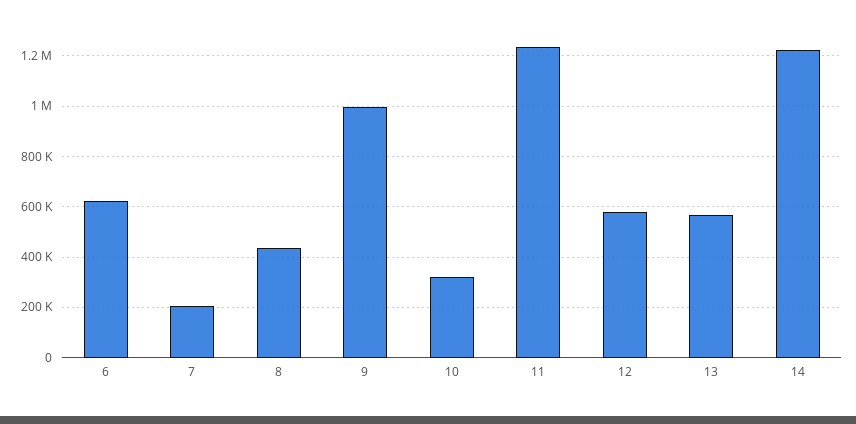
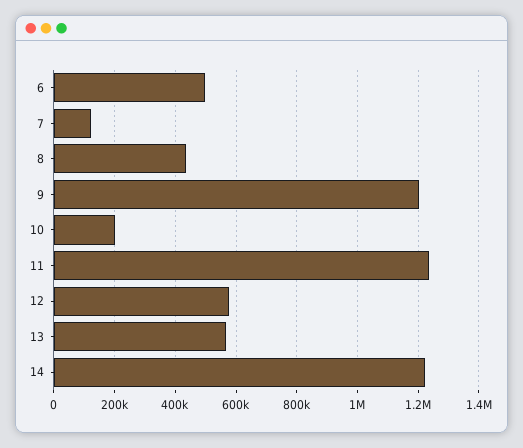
  {
-   "6": 625000,
+   "6": 500000,
-   "7": 200000,
+   "7": 120000,
    "8": 440000,
-   "9": 1000000,
+   "9": 1200000,
-   "10": 325000,
+   "10": 200000,
    "11": 1240000,
    "12": 580000,
    "13": 560000,
    "14": 1220000
  }

